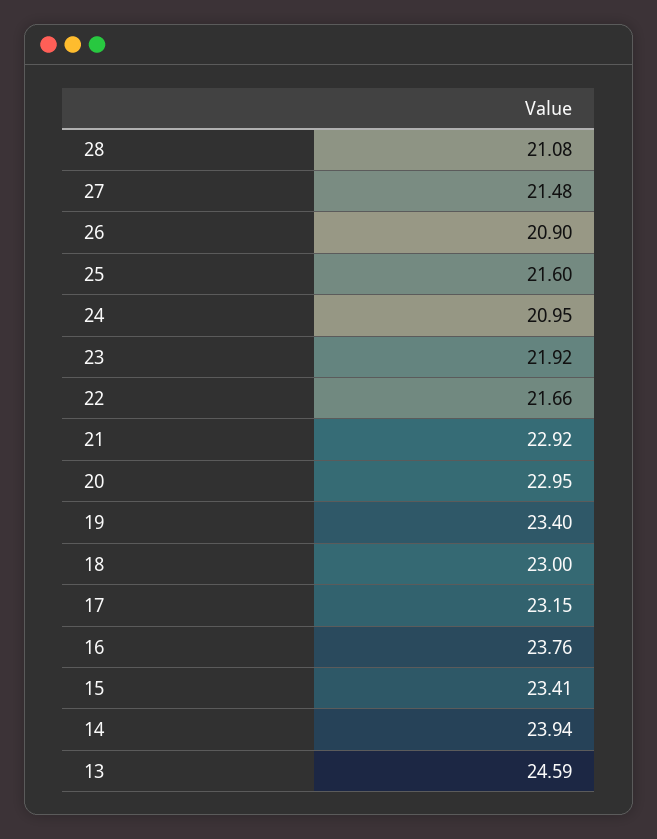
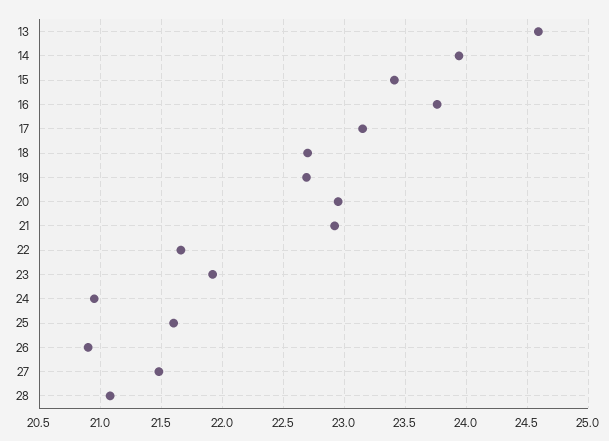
  {
    "28": 21.08,
    "27": 21.48,
    "26": 20.9,
    "25": 21.6,
    "24": 20.95,
    "23": 21.92,
    "22": 21.66,
    "21": 22.92,
    "20": 22.95,
-   "19": 23.4,
+   "19": 22.7,
-   "18": 23,
+   "18": 22.7,
    "17": 23.15,
    "16": 23.76,
    "15": 23.41,
    "14": 23.94,
    "13": 24.59
  }

